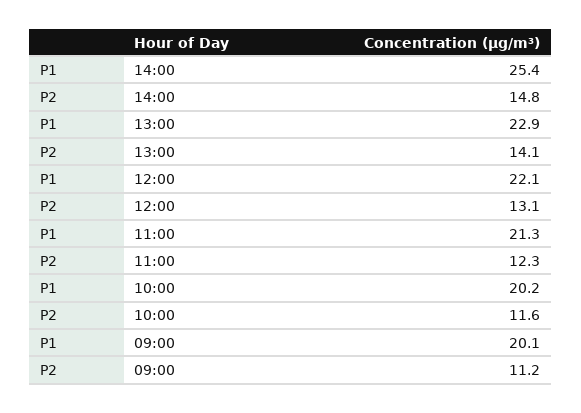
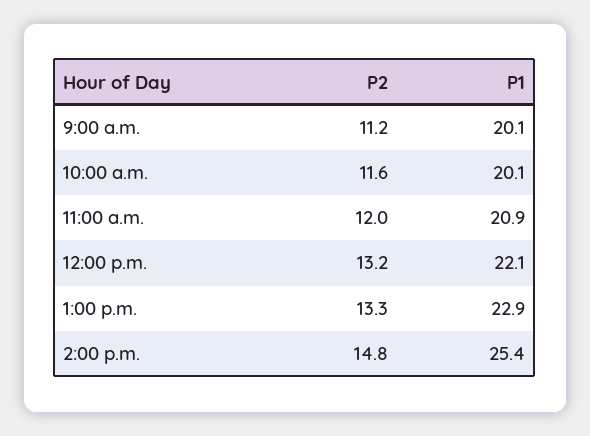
  {
    "P1": {
      "14:00": 25.4,
      "13:00": 22.9,
      "12:00": 22.1,
-     "11:00": 21.3,
+     "11:00": 20.9,
-     "10:00": 20.2,
+     "10:00": 20.1,
      "09:00": 20.1
    },
    "P2": {
      "14:00": 14.8,
-     "13:00": 14.1,
+     "13:00": 13.3,
-     "12:00": 13.1,
+     "12:00": 13.2,
-     "11:00": 12.3,
+     "11:00": 12,
      "10:00": 11.6,
      "09:00": 11.2
    }
  }

